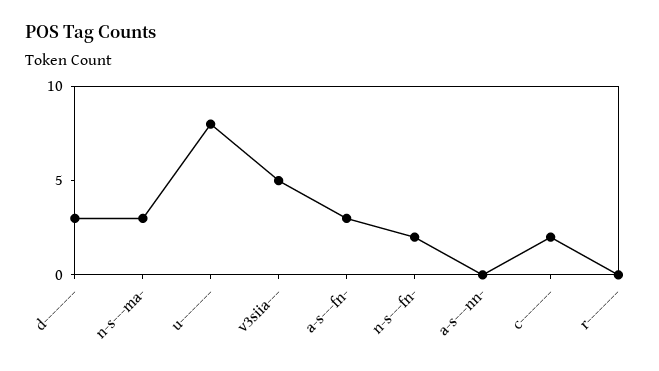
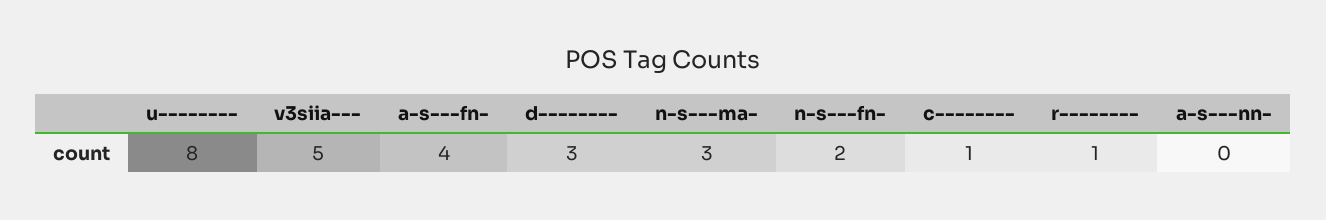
  {
    "d--------": 3,
    "n-s---ma-": 3,
    "u--------": 8,
    "v3siia---": 5,
-   "a-s---fn-": 3,
+   "a-s---fn-": 4,
    "n-s---fn-": 2,
    "a-s---nn-": 0,
-   "c--------": 2,
+   "c--------": 1,
-   "r--------": 0
+   "r--------": 1
  }

